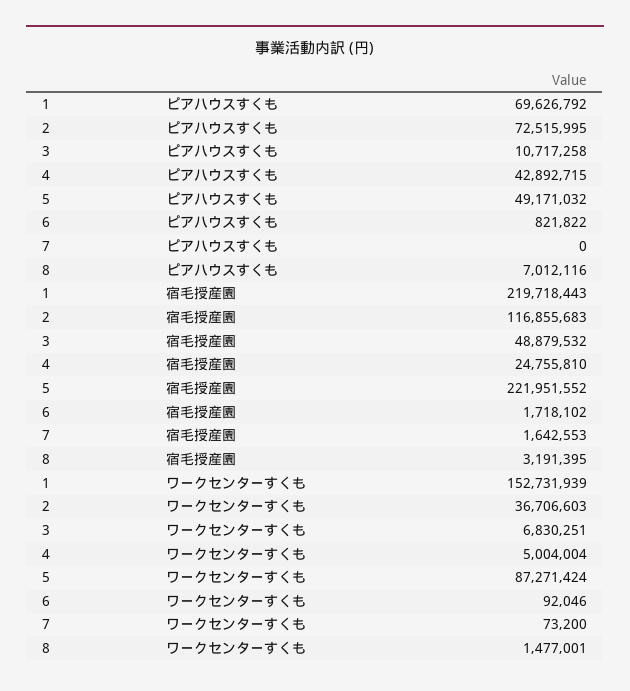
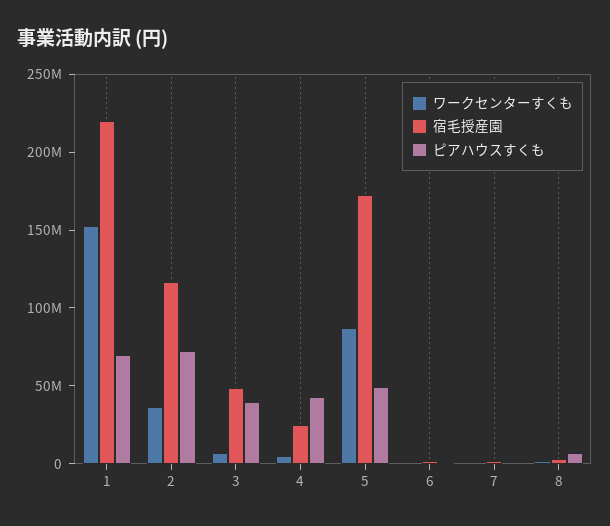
  {
    "ピアハウスすくも": {
      "1": 69626792,
      "2": 72515995,
-     "3": 10717258,
+     "3": 40000000,
      "4": 42892715,
      "5": 49171032,
      "6": 821822,
      "7": 0,
      "8": 7012116
    },
    "宿毛授産園": {
      "1": 219718443,
      "2": 116855683,
      "3": 48879532,
      "4": 24755810,
-     "5": 221951552,
+     "5": 170000000,
      "6": 1718102,
      "7": 1642553,
      "8": 3191395
    },
    "ワークセンターすくも": {
      "1": 152731939,
      "2": 36706603,
      "3": 6830251,
      "4": 5004004,
      "5": 87271424,
      "6": 92046,
      "7": 73200,
      "8": 1477001
    }
  }

